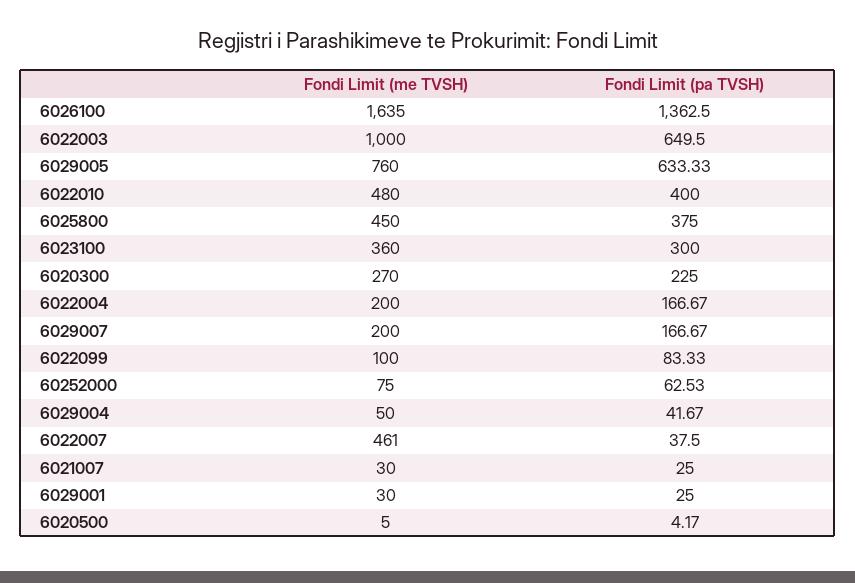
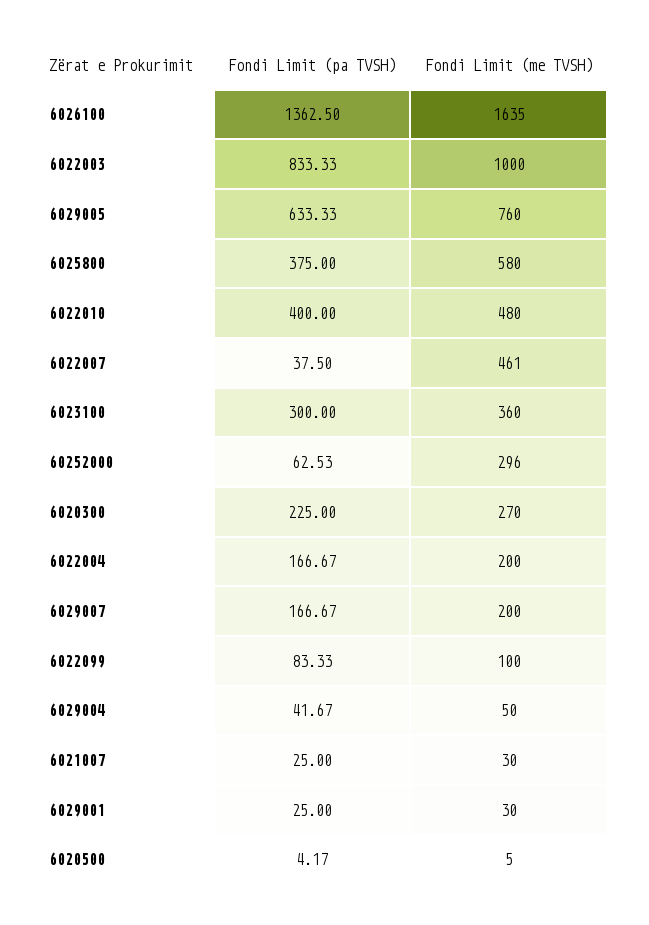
  {
    "Fondi Limit (me TVSH)": {
      "6026100": 1635,
      "6022003": 1000,
      "6029005": 760,
      "6022010": 480,
-     "6025800": 450,
+     "6025800": 580,
      "6023100": 360,
      "6020300": 270,
      "6022004": 200,
      "6029007": 200,
      "6022099": 100,
-     "60252000": 75,
+     "60252000": 296,
      "6029004": 50,
      "6022007": 461,
      "6021007": 30,
      "6029001": 30,
      "6020500": 5
    },
    "Fondi Limit (pa TVSH)": {
      "6026100": 1362.5,
-     "6022003": 649.5,
+     "6022003": 833.33,
      "6029005": 633.33,
      "6022010": 400,
      "6025800": 375,
      "6023100": 300,
      "6020300": 225,
      "6022004": 166.67,
      "6029007": 166.67,
      "6022099": 83.33,
      "60252000": 62.53,
      "6029004": 41.67,
      "6022007": 37.5,
      "6021007": 25,
      "6029001": 25,
      "6020500": 4.17
    }
  }

